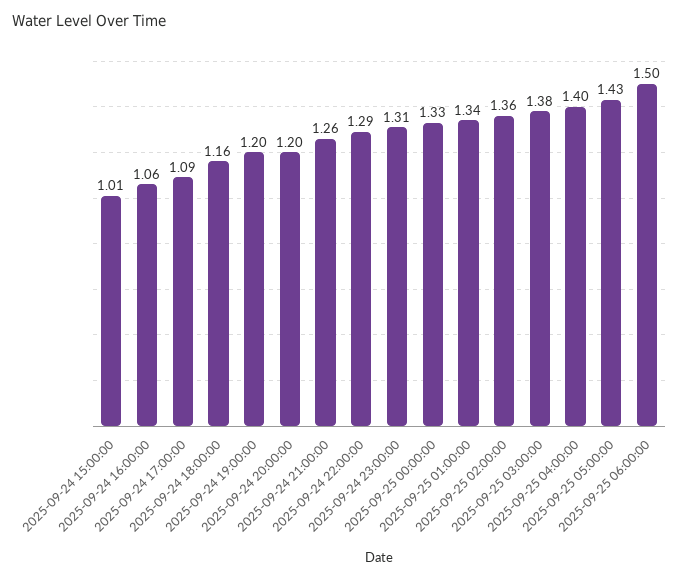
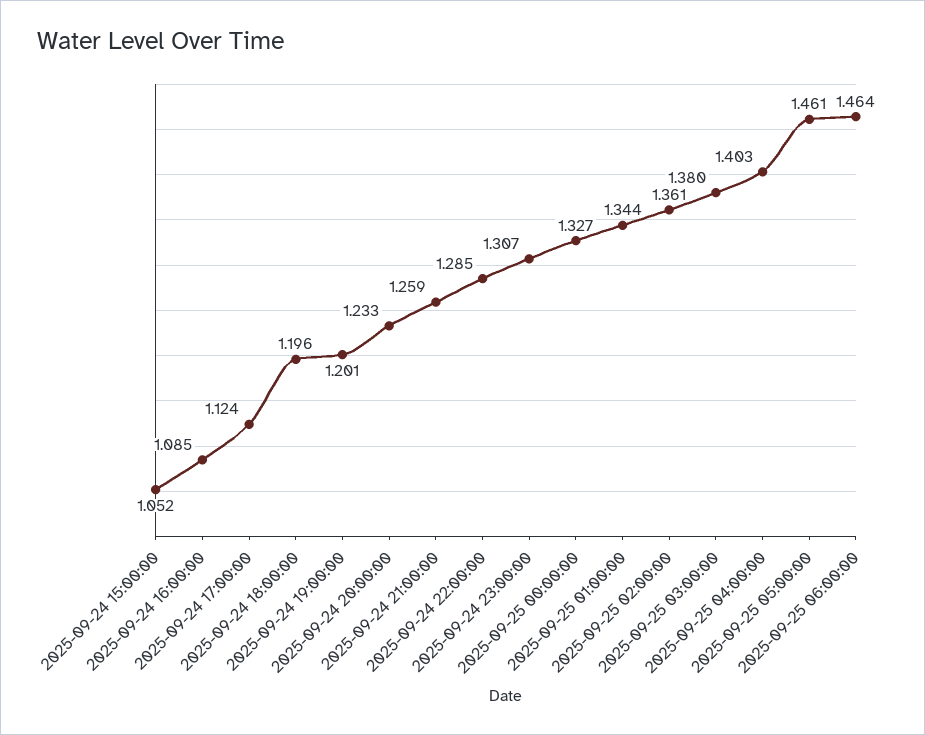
  {
-   "2025-09-24 15:00:00": 1.01,
+   "2025-09-24 15:00:00": 1.052,
-   "2025-09-24 16:00:00": 1.06,
+   "2025-09-24 16:00:00": 1.085,
-   "2025-09-24 17:00:00": 1.09,
+   "2025-09-24 17:00:00": 1.124,
-   "2025-09-24 18:00:00": 1.16,
+   "2025-09-24 18:00:00": 1.196,
    "2025-09-24 19:00:00": 1.201,
-   "2025-09-24 20:00:00": 1.2,
+   "2025-09-24 20:00:00": 1.233,
    "2025-09-24 21:00:00": 1.259,
    "2025-09-24 22:00:00": 1.285,
    "2025-09-24 23:00:00": 1.307,
    "2025-09-25 00:00:00": 1.327,
    "2025-09-25 01:00:00": 1.344,
    "2025-09-25 02:00:00": 1.361,
    "2025-09-25 03:00:00": 1.38,
    "2025-09-25 04:00:00": 1.403,
-   "2025-09-25 05:00:00": 1.43,
+   "2025-09-25 05:00:00": 1.461,
-   "2025-09-25 06:00:00": 1.5
+   "2025-09-25 06:00:00": 1.464
  }

